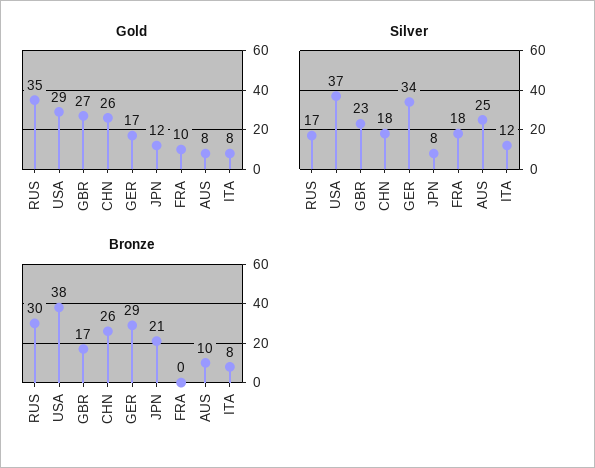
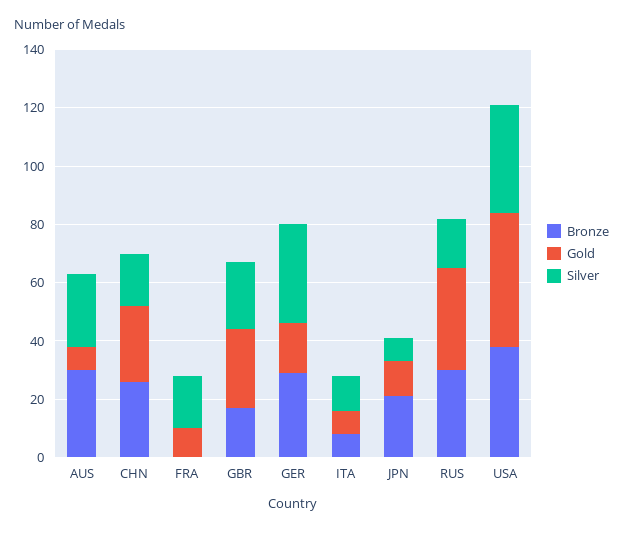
  {
    "Gold": {
      "RUS": 35,
-     "USA": 29,
+     "USA": 45,
      "GBR": 27,
      "CHN": 26,
      "GER": 17,
      "JPN": 12,
      "FRA": 10,
      "AUS": 8,
      "ITA": 8
    },
    "Silver": {
      "RUS": 17,
      "USA": 37,
      "GBR": 23,
      "CHN": 18,
      "GER": 34,
      "JPN": 8,
      "FRA": 18,
      "AUS": 25,
      "ITA": 12
    },
    "Bronze": {
      "RUS": 30,
      "USA": 38,
      "GBR": 17,
      "CHN": 26,
      "GER": 29,
      "JPN": 21,
      "FRA": 0,
-     "AUS": 10,
+     "AUS": 30,
      "ITA": 8
    }
  }

